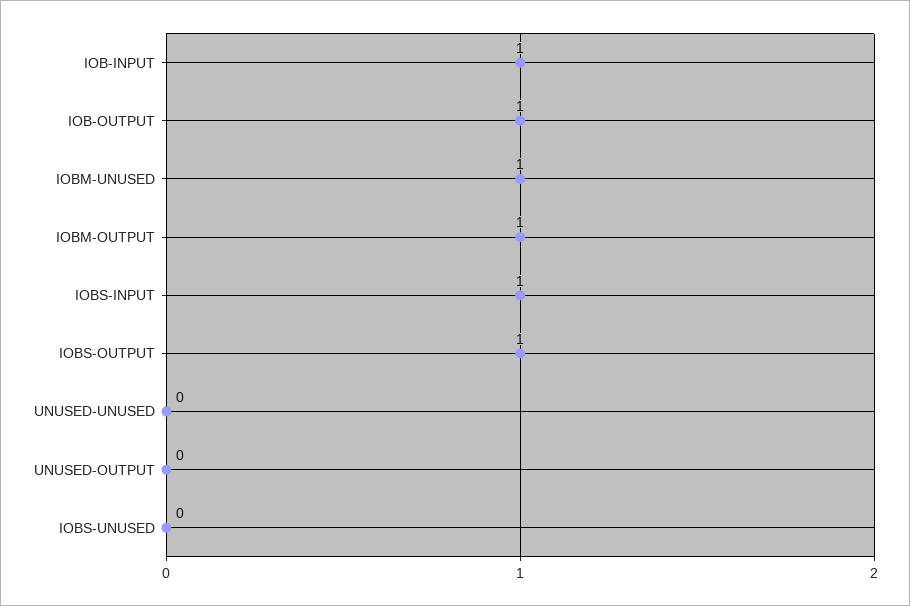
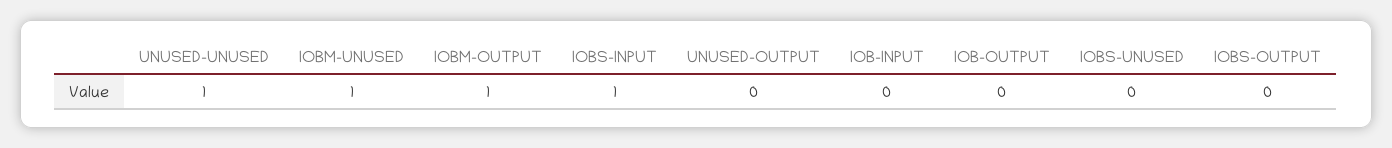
  {
-   "IOB-INPUT": 1,
+   "IOB-INPUT": 0,
-   "IOB-OUTPUT": 1,
+   "IOB-OUTPUT": 0,
    "IOBM-UNUSED": 1,
    "IOBM-OUTPUT": 1,
    "IOBS-INPUT": 1,
-   "IOBS-OUTPUT": 1,
+   "IOBS-OUTPUT": 0,
-   "UNUSED-UNUSED": 0,
+   "UNUSED-UNUSED": 1,
    "UNUSED-OUTPUT": 0,
    "IOBS-UNUSED": 0
  }

